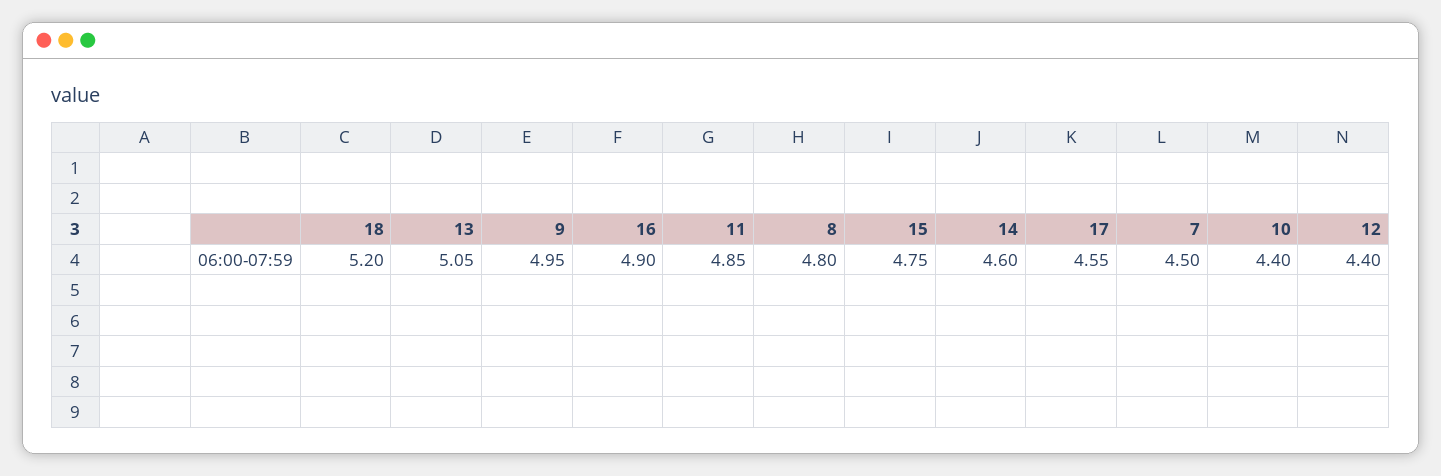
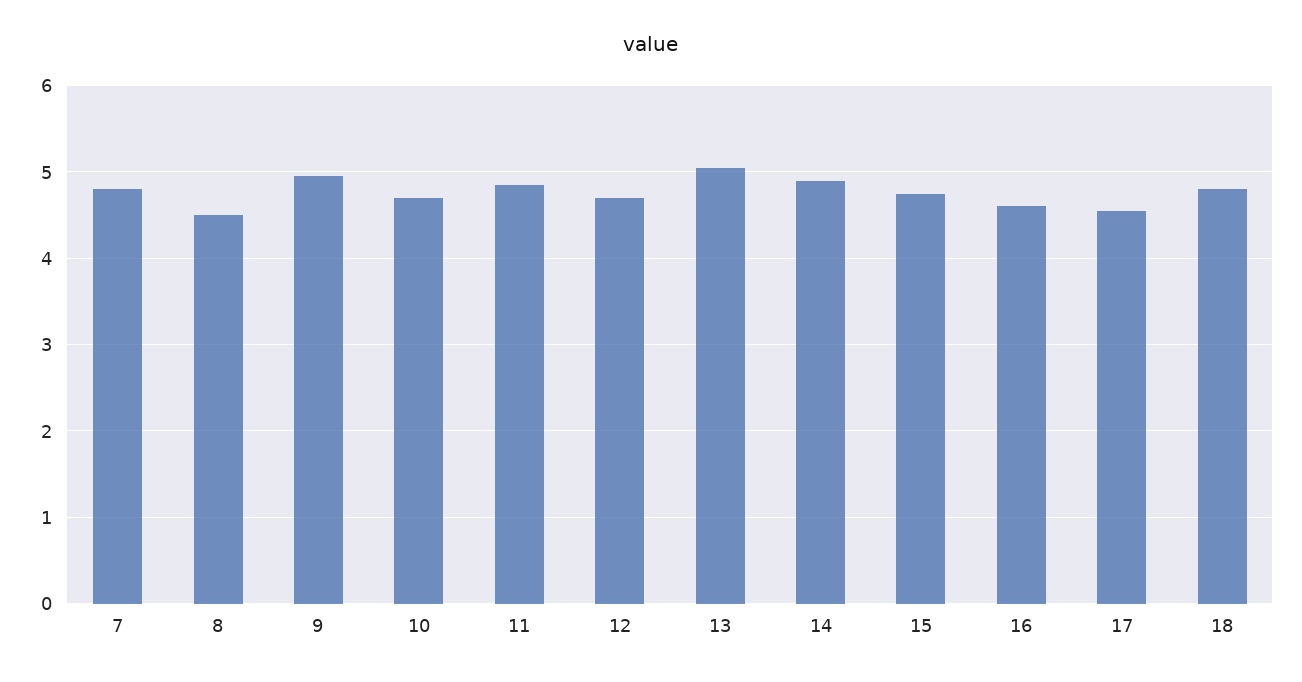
  {
-   "18": 5.2,
+   "18": 4.8,
    "13": 5.05,
    "9": 4.95,
-   "16": 4.9,
+   "16": 4.6,
    "11": 4.85,
-   "8": 4.8,
+   "8": 4.5,
    "15": 4.75,
-   "14": 4.6,
+   "14": 4.9,
    "17": 4.55,
-   "7": 4.5,
+   "7": 4.8,
-   "10": 4.4,
+   "10": 4.7,
-   "12": 4.4
+   "12": 4.7
  }

